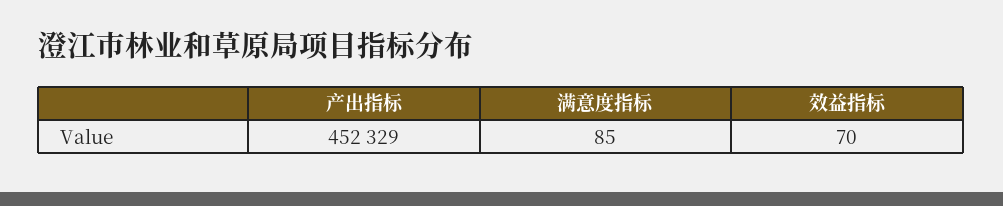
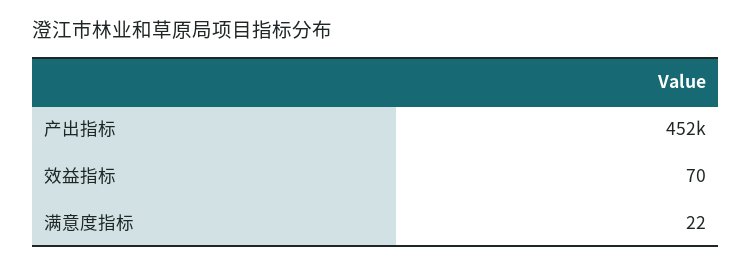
  {
    "产出指标": 452329,
-   "满意度指标": 85,
+   "满意度指标": 22,
    "效益指标": 70
  }

